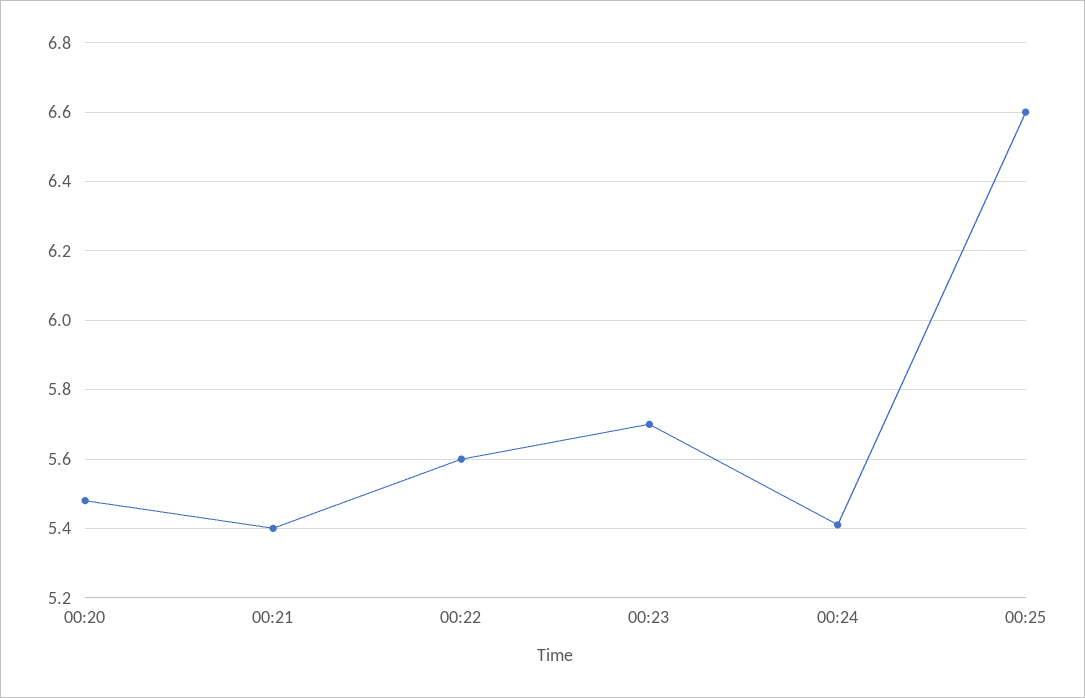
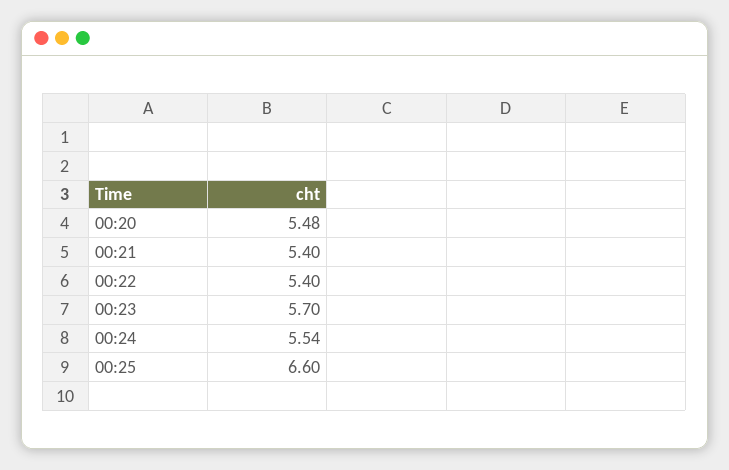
  {
    "00:20": 5.48,
    "00:21": 5.4,
-   "00:22": 5.6,
+   "00:22": 5.4,
    "00:23": 5.7,
-   "00:24": 5.4,
+   "00:24": 5.54,
    "00:25": 6.6
  }

